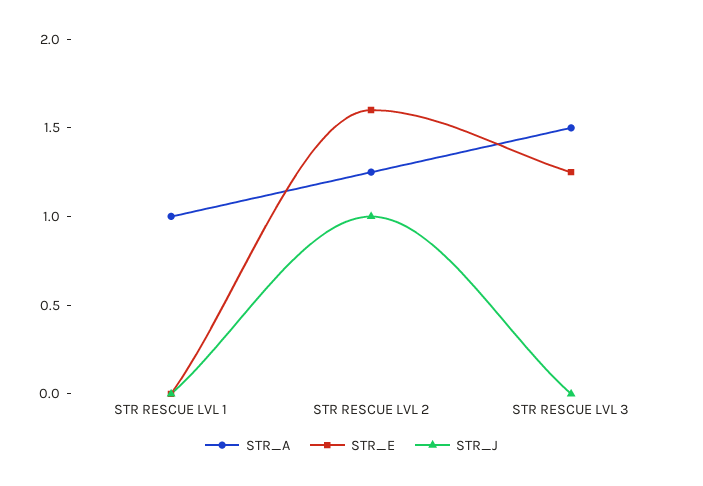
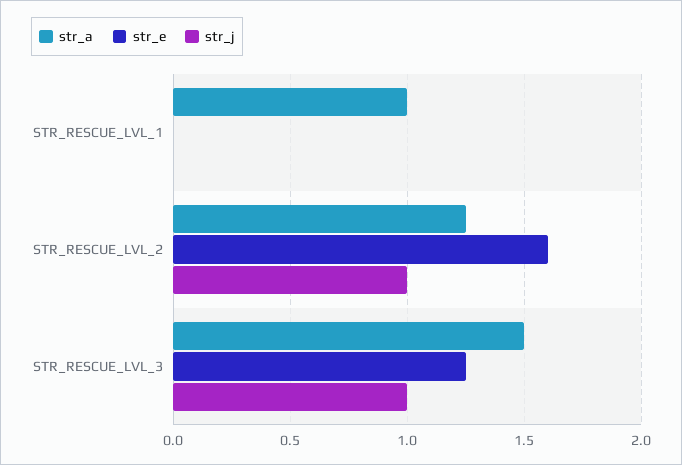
  {
    "STR_A": {
      "STR RESCUE LVL 1": 1,
      "STR RESCUE LVL 2": 1.25,
      "STR RESCUE LVL 3": 1.5
    },
    "STR_E": {
      "STR RESCUE LVL 1": 0,
      "STR RESCUE LVL 2": 1.6,
      "STR RESCUE LVL 3": 1.25
    },
    "STR_J": {
      "STR RESCUE LVL 1": 0,
      "STR RESCUE LVL 2": 1,
-     "STR RESCUE LVL 3": 0
+     "STR RESCUE LVL 3": 1
    }
  }

